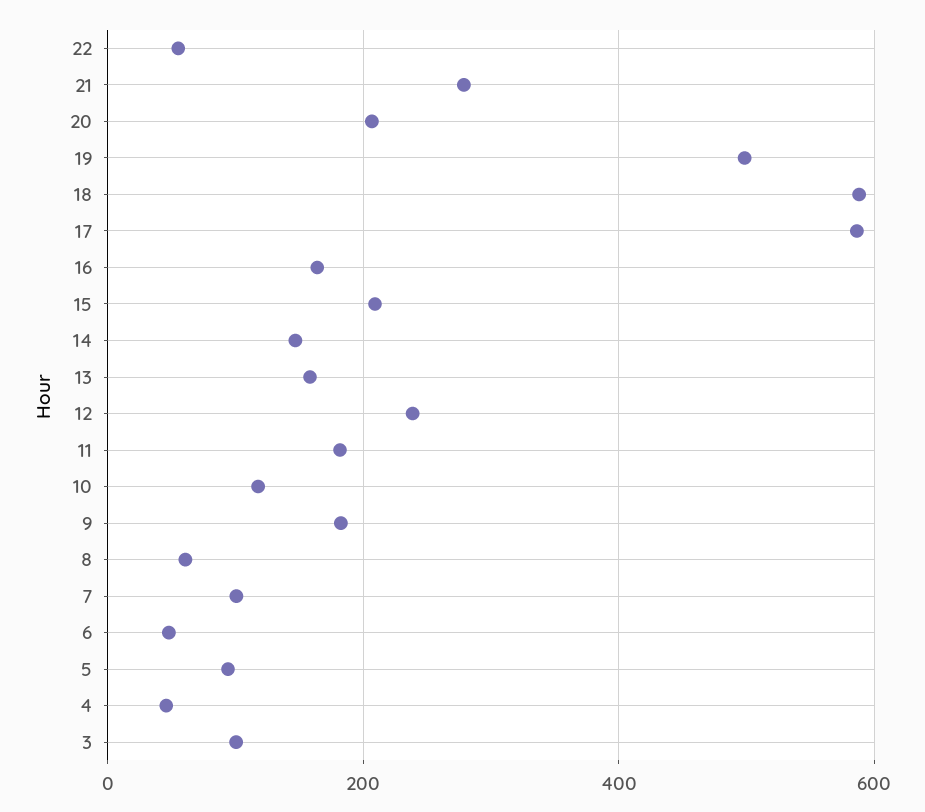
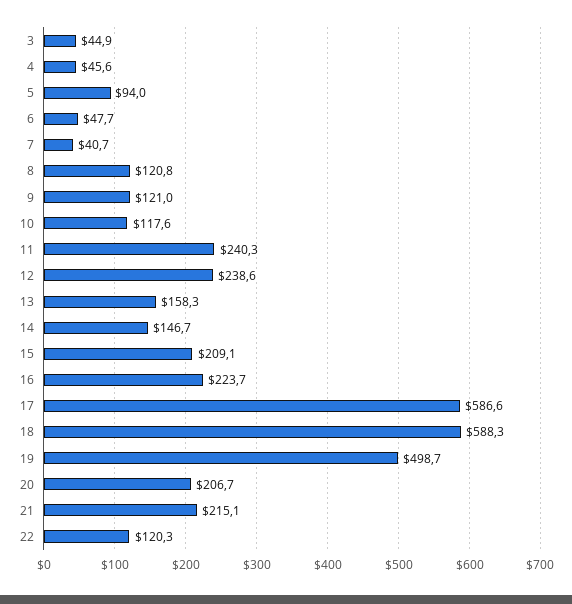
  {
-   "22": 60,
+   "22": 120.3,
-   "21": 280,
+   "21": 215.1,
    "20": 206.7,
    "19": 498.7,
    "18": 588.3,
    "17": 586.6,
-   "16": 160,
+   "16": 223.7,
    "15": 209.1,
    "14": 146.7,
    "13": 158.3,
    "12": 238.6,
-   "11": 180,
+   "11": 240.3,
    "10": 117.6,
-   "9": 180,
+   "9": 121,
-   "8": 60,
+   "8": 120.8,
-   "7": 100,
+   "7": 40.7,
    "6": 47.7,
    "5": 94,
    "4": 45.6,
-   "3": 100
+   "3": 44.9
  }

